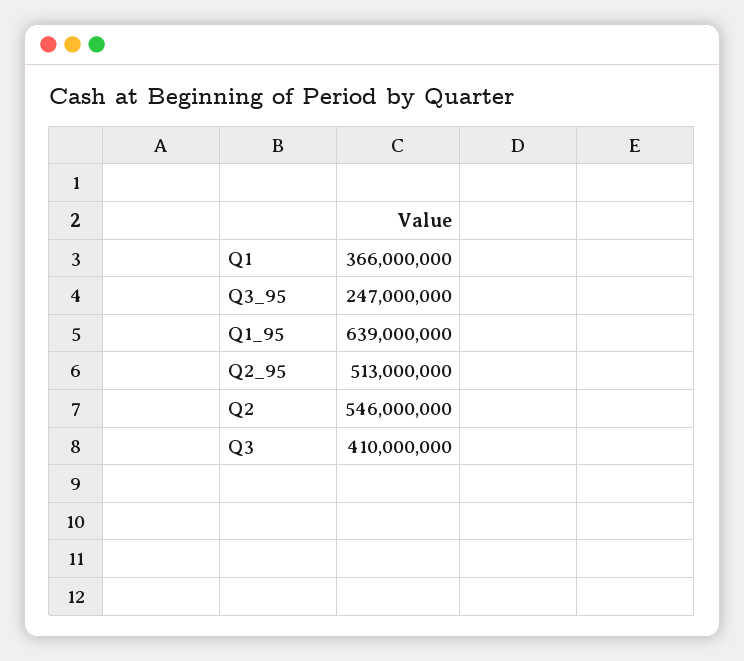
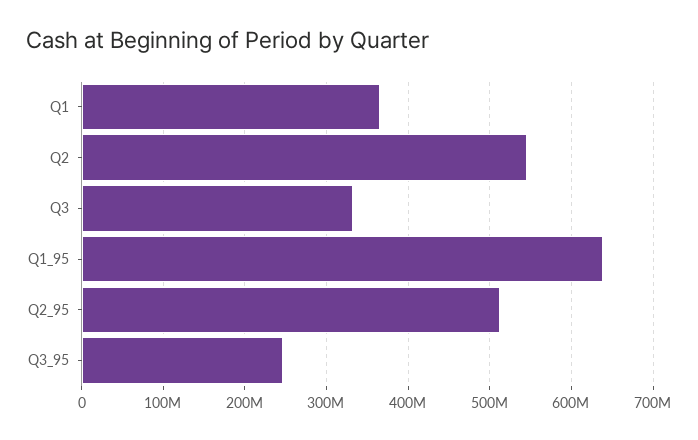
  {
    "Q1": 366000000,
    "Q3_95": 247000000,
    "Q1_95": 639000000,
    "Q2_95": 513000000,
    "Q2": 546000000,
-   "Q3": 410000000
+   "Q3": 330000000
  }

